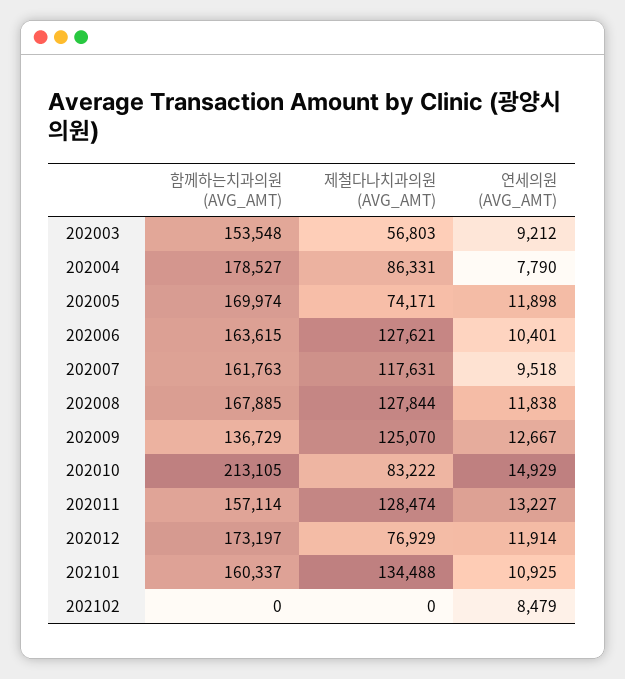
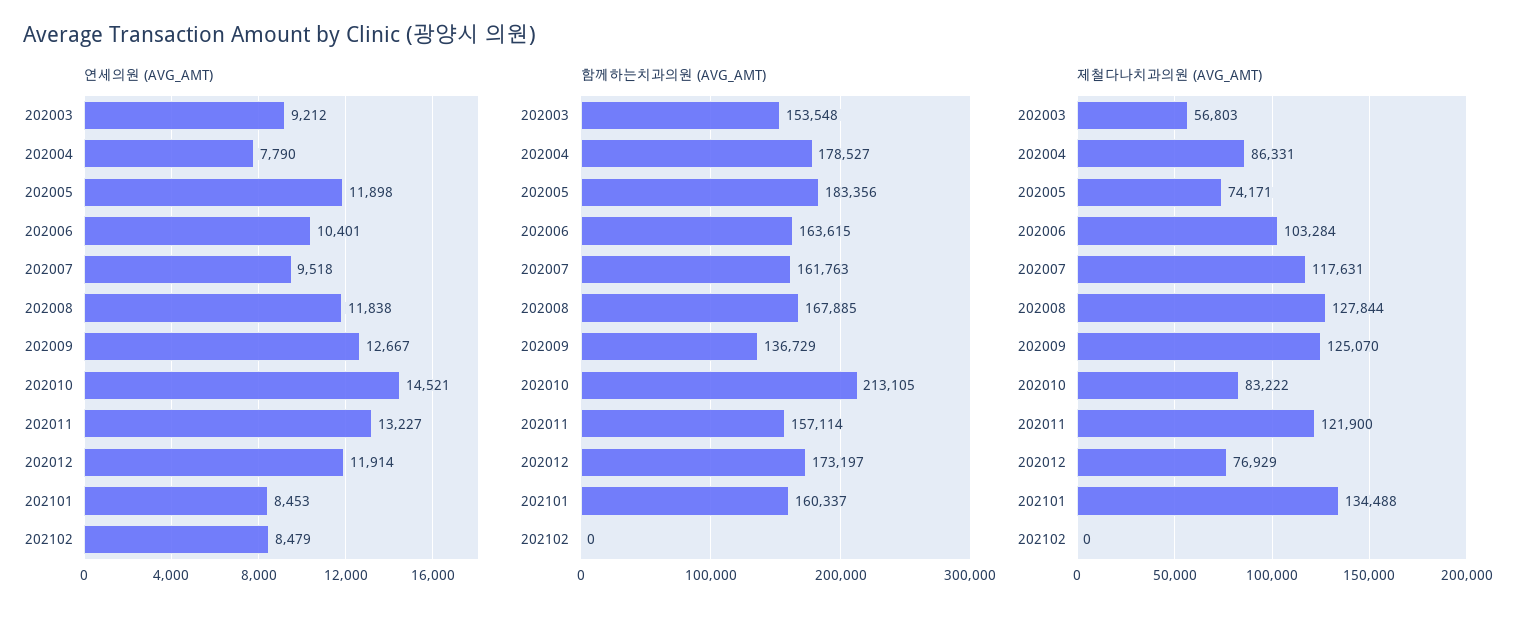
  {
    "함께하는치과의원 (AVG_AMT)": {
      "202003": 153548,
      "202004": 178527,
-     "202005": 169974,
+     "202005": 183356,
      "202006": 163615,
      "202007": 161763,
      "202008": 167885,
      "202009": 136729,
      "202010": 213105,
      "202011": 157114,
      "202012": 173197,
      "202101": 160337,
      "202102": 0
    },
    "제철다나치과의원 (AVG_AMT)": {
      "202003": 56803,
      "202004": 86331,
      "202005": 74171,
-     "202006": 127621,
+     "202006": 103284,
      "202007": 117631,
      "202008": 127844,
      "202009": 125070,
      "202010": 83222,
-     "202011": 128474,
+     "202011": 121900,
      "202012": 76929,
      "202101": 134488,
      "202102": 0
    },
    "연세의원 (AVG_AMT)": {
      "202003": 9212,
      "202004": 7790,
      "202005": 11898,
      "202006": 10401,
      "202007": 9518,
      "202008": 11838,
      "202009": 12667,
-     "202010": 14929,
+     "202010": 14521,
      "202011": 13227,
      "202012": 11914,
-     "202101": 10925,
+     "202101": 8453,
      "202102": 8479
    }
  }

